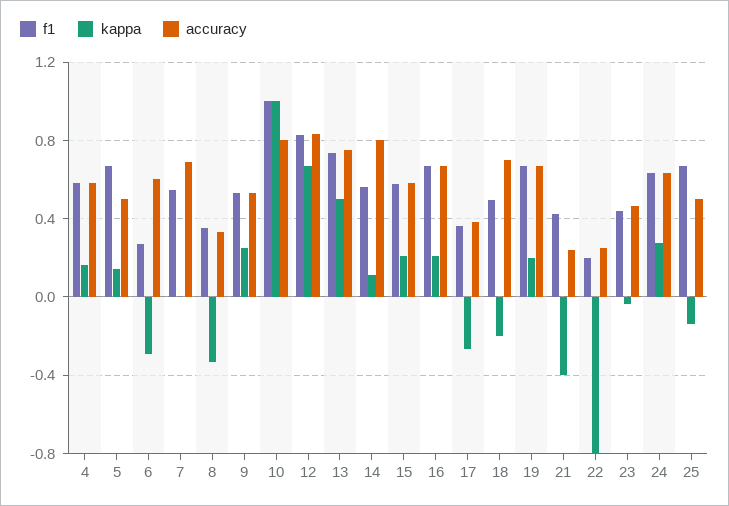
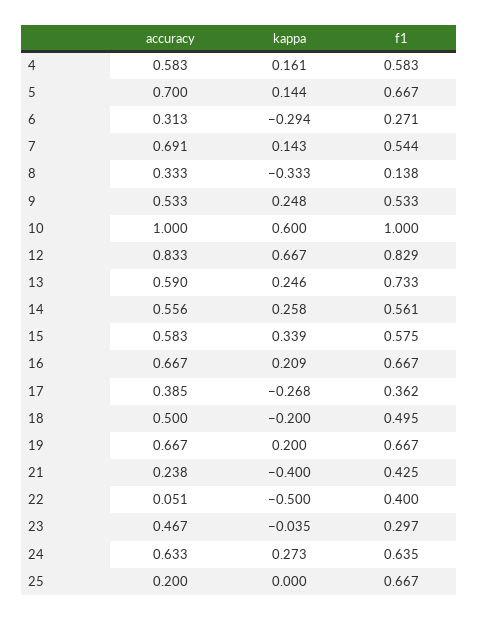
  {
    "f1": {
      "4": 0.583,
      "5": 0.667,
      "6": 0.271,
      "7": 0.544,
-     "8": 0.35,
+     "8": 0.138,
      "9": 0.533,
      "10": 1,
      "12": 0.829,
      "13": 0.733,
      "14": 0.561,
      "15": 0.575,
      "16": 0.667,
      "17": 0.362,
      "18": 0.495,
      "19": 0.667,
      "21": 0.425,
-     "22": 0.2,
+     "22": 0.4,
-     "23": 0.45,
+     "23": 0.297,
      "24": 0.635,
      "25": 0.667
    },
    "kappa": {
      "4": 0.161,
      "5": 0.144,
      "6": -0.294,
-     "7": 0,
+     "7": 0.143,
      "8": -0.333,
      "9": 0.248,
-     "10": 1,
+     "10": 0.6,
      "12": 0.667,
-     "13": 0.5,
+     "13": 0.246,
-     "14": 0.1,
+     "14": 0.258,
-     "15": 0.2,
+     "15": 0.339,
      "16": 0.209,
      "17": -0.268,
      "18": -0.2,
      "19": 0.2,
      "21": -0.4,
-     "22": -0.8,
+     "22": -0.5,
      "23": -0.035,
      "24": 0.273,
-     "25": -0.15
+     "25": 0
    },
    "accuracy": {
      "4": 0.583,
-     "5": 0.5,
+     "5": 0.7,
-     "6": 0.6,
+     "6": 0.313,
      "7": 0.691,
      "8": 0.333,
      "9": 0.533,
-     "10": 0.8,
+     "10": 1,
      "12": 0.833,
-     "13": 0.75,
+     "13": 0.59,
-     "14": 0.8,
+     "14": 0.556,
      "15": 0.583,
      "16": 0.667,
      "17": 0.385,
-     "18": 0.7,
+     "18": 0.5,
      "19": 0.667,
      "21": 0.238,
-     "22": 0.25,
+     "22": 0.051,
      "23": 0.467,
      "24": 0.633,
-     "25": 0.5
+     "25": 0.2
    }
  }

